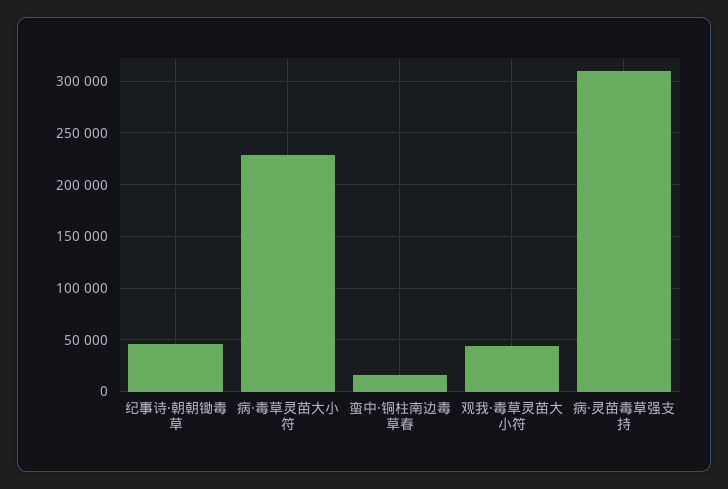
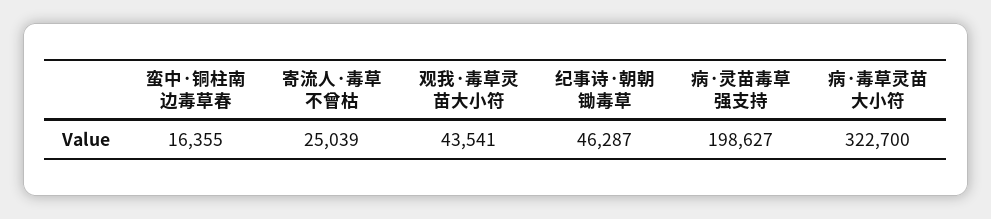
  {
    "纪事诗·朝朝锄毒草": 46287,
-   "病·毒草灵苗大小符": 230000,
+   "病·毒草灵苗大小符": 322700,
    "蛮中·铜柱南边毒草春": 16355,
    "观我·毒草灵苗大小符": 43541,
-   "病·灵苗毒草强支持": 310000
+   "病·灵苗毒草强支持": 198627,
+   "寄流人·毒草不曾枯": 25039
  }

